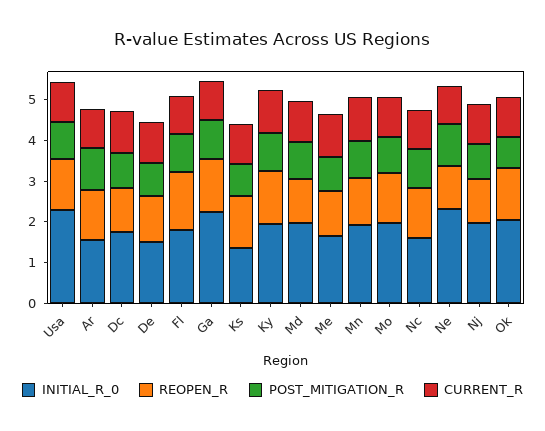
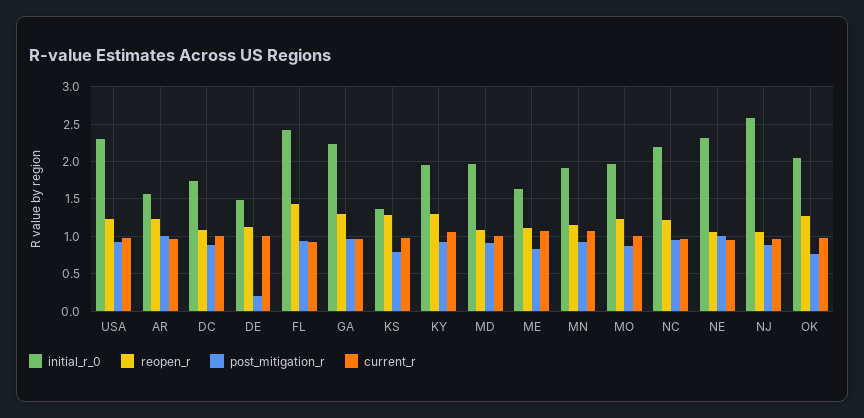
  {
    "INITIAL_R_0": {
      "Usa": 2.3,
      "Ar": 1.6,
      "Dc": 1.7,
      "De": 1.5,
-     "Fl": 1.8,
+     "Fl": 2.4,
      "Ga": 2.2,
      "Ks": 1.4,
      "Ky": 2,
      "Md": 2,
      "Me": 1.6,
      "Mn": 1.9,
      "Mo": 2,
-     "Nc": 1.6,
+     "Nc": 2.2,
      "Ne": 2.3,
-     "Nj": 2,
+     "Nj": 2.6,
      "Ok": 2.1
    },
    "REOPEN_R": {
      "Usa": 1.2,
      "Ar": 1.2,
      "Dc": 1.1,
      "De": 1.1,
      "Fl": 1.4,
      "Ga": 1.3,
      "Ks": 1.3,
      "Ky": 1.3,
      "Md": 1.1,
      "Me": 1.1,
      "Mn": 1.2,
      "Mo": 1.2,
      "Nc": 1.2,
      "Ne": 1.1,
      "Nj": 1.1,
      "Ok": 1.3
    },
    "POST_MITIGATION_R": {
      "Usa": 0.9,
      "Ar": 1,
      "Dc": 0.9,
-     "De": 0.8,
+     "De": 0.2,
      "Fl": 0.9,
      "Ga": 1,
      "Ks": 0.8,
      "Ky": 0.9,
      "Md": 0.9,
      "Me": 0.8,
      "Mn": 0.9,
      "Mo": 0.9,
      "Nc": 1,
      "Ne": 1,
      "Nj": 0.9,
      "Ok": 0.8
    },
    "CURRENT_R": {
      "Usa": 1,
      "Ar": 1,
      "Dc": 1,
      "De": 1,
      "Fl": 0.9,
      "Ga": 1,
      "Ks": 1,
      "Ky": 1.1,
      "Md": 1,
      "Me": 1.1,
      "Mn": 1.1,
      "Mo": 1,
      "Nc": 1,
      "Ne": 1,
      "Nj": 1,
      "Ok": 1
    }
  }

